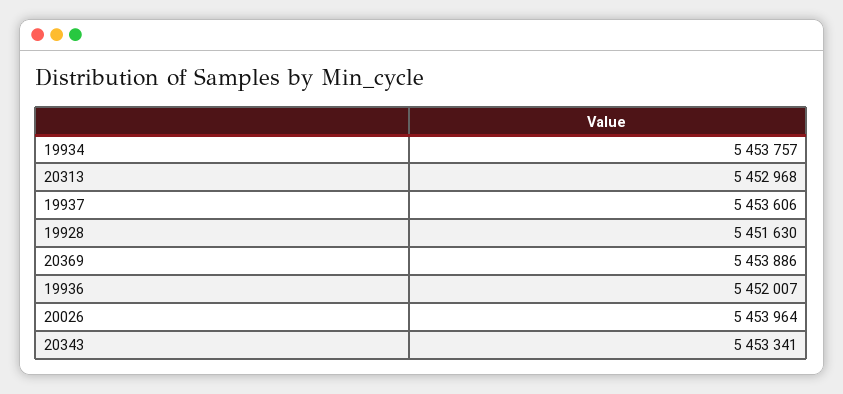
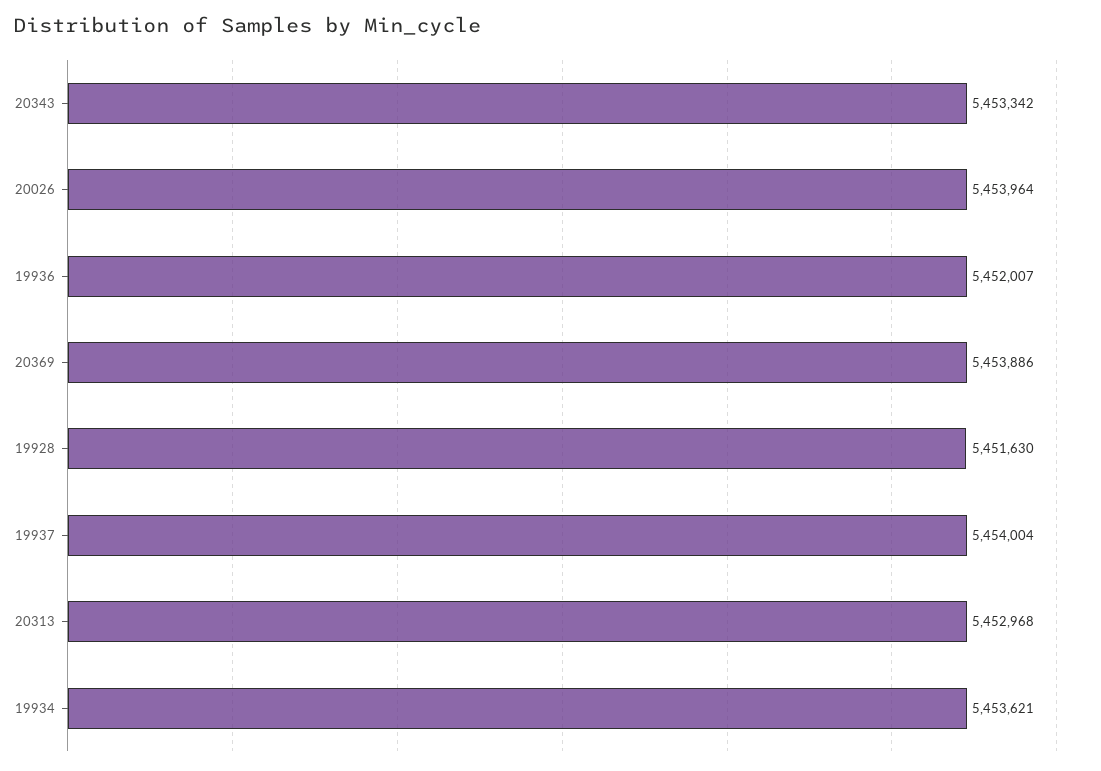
  {
-   "19934": 5453757,
+   "19934": 5453621,
    "20313": 5452968,
-   "19937": 5453606,
+   "19937": 5454004,
    "19928": 5451630,
    "20369": 5453886,
    "19936": 5452007,
    "20026": 5453964,
-   "20343": 5453341
+   "20343": 5453342
  }

